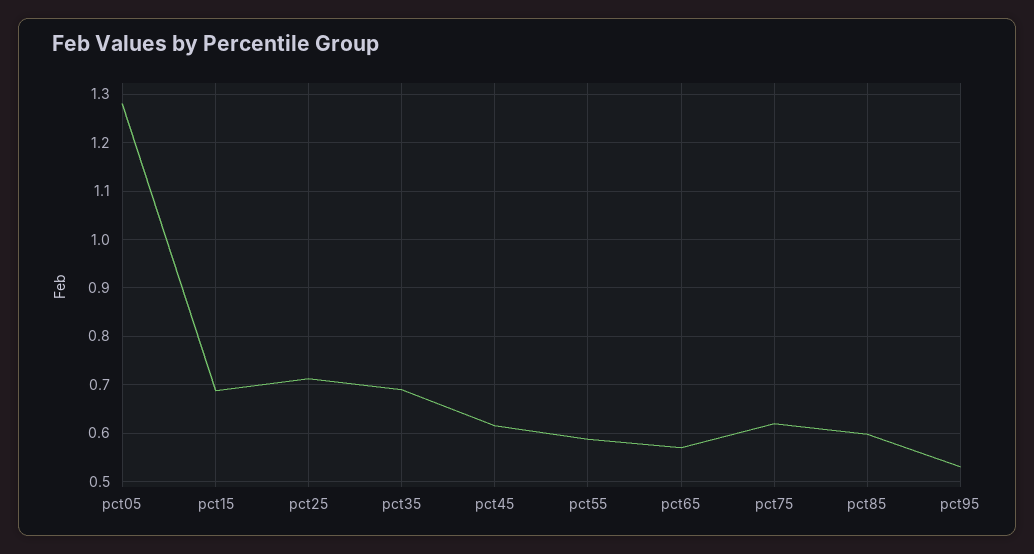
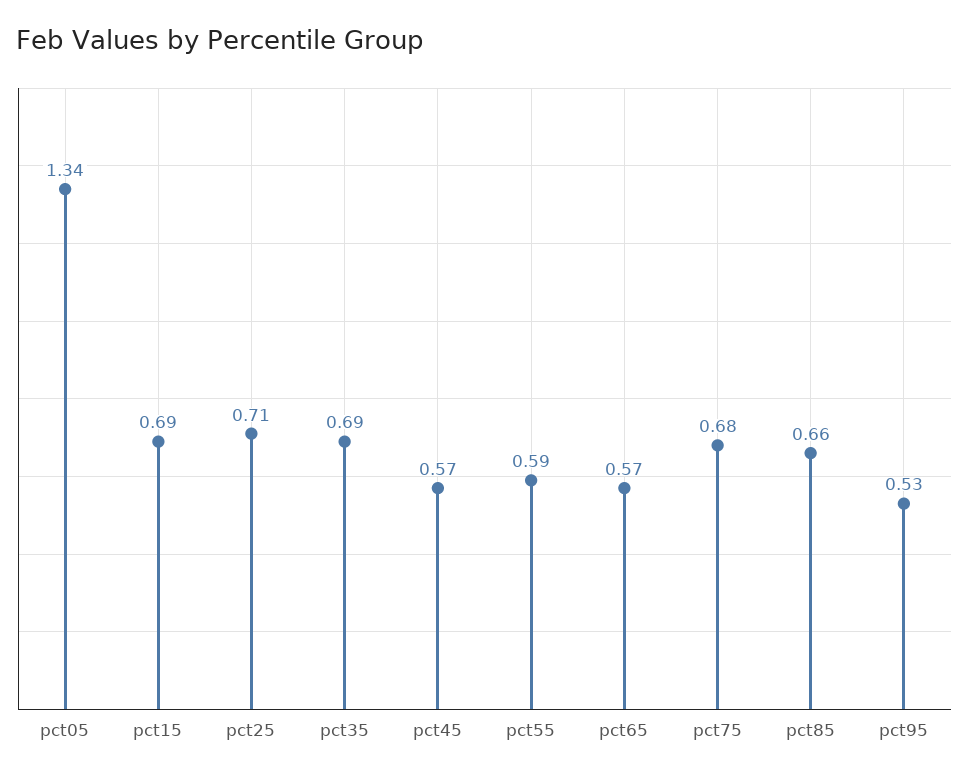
  {
-   "pct05": 1.28,
+   "pct05": 1.34,
    "pct15": 0.69,
    "pct25": 0.71,
    "pct35": 0.69,
-   "pct45": 0.62,
+   "pct45": 0.57,
    "pct55": 0.59,
    "pct65": 0.57,
-   "pct75": 0.62,
+   "pct75": 0.68,
-   "pct85": 0.6,
+   "pct85": 0.66,
    "pct95": 0.53
  }

